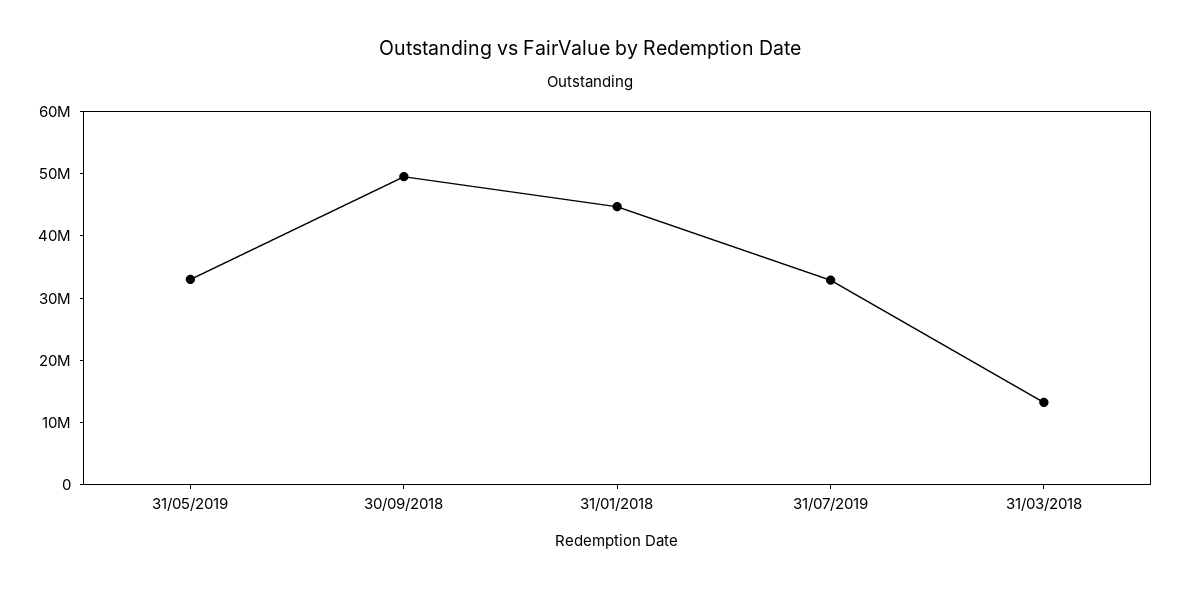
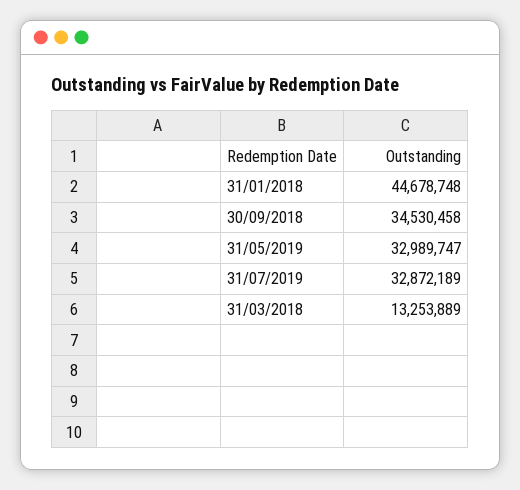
  {
    "31/05/2019": 32989747,
-   "30/09/2018": 50000000,
+   "30/09/2018": 34530458,
    "31/01/2018": 44678748,
    "31/07/2019": 32872189,
    "31/03/2018": 13253889
  }

